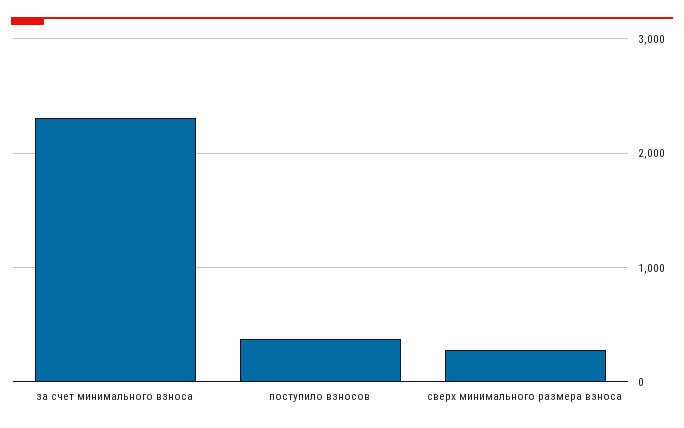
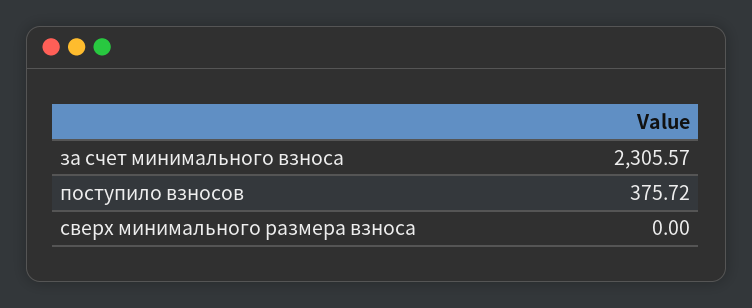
  {
    "за счет минимального взноса": 2305.57,
    "поступило взносов": 375.72,
-   "сверх минимального размера взноса": 300
+   "сверх минимального размера взноса": 0
  }

